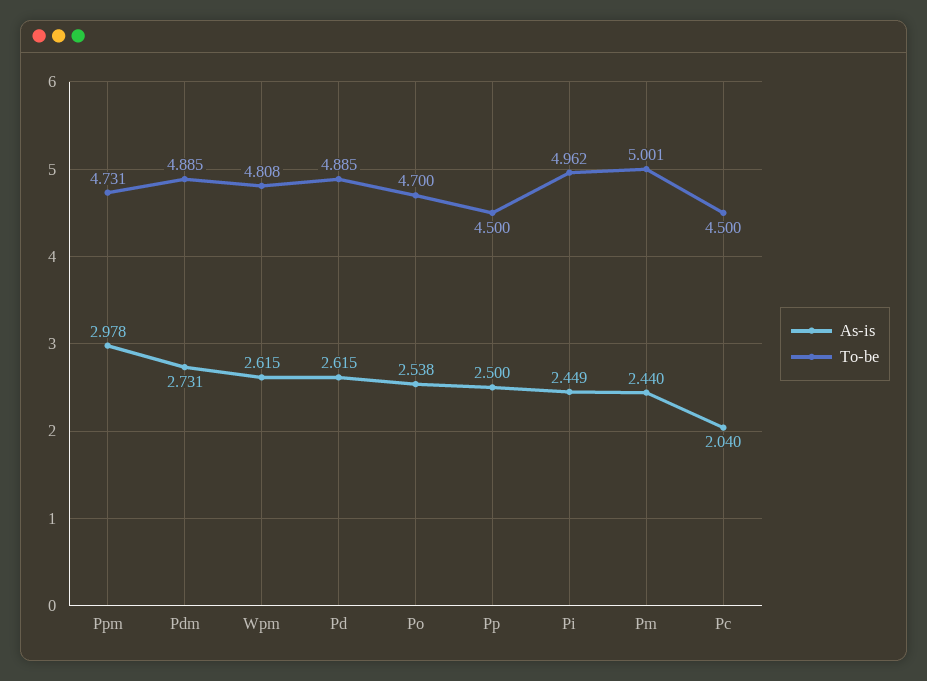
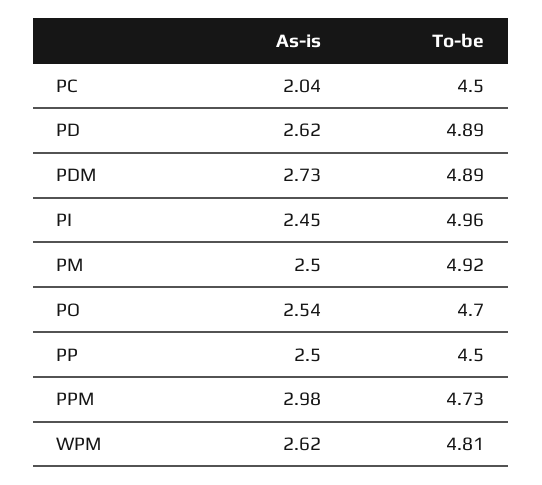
  {
    "As-is": {
      "Ppm": 2.978,
      "Pdm": 2.731,
      "Wpm": 2.615,
      "Pd": 2.615,
      "Po": 2.538,
      "Pp": 2.5,
      "Pi": 2.449,
-     "Pm": 2.44,
+     "Pm": 2.5,
      "Pc": 2.04
    },
    "To-be": {
      "Ppm": 4.731,
      "Pdm": 4.885,
      "Wpm": 4.808,
      "Pd": 4.885,
      "Po": 4.7,
      "Pp": 4.5,
      "Pi": 4.962,
-     "Pm": 5.001,
+     "Pm": 4.92,
      "Pc": 4.5
    }
  }

